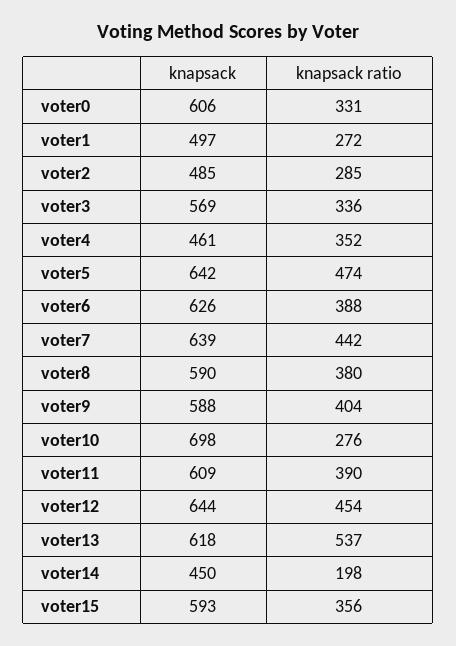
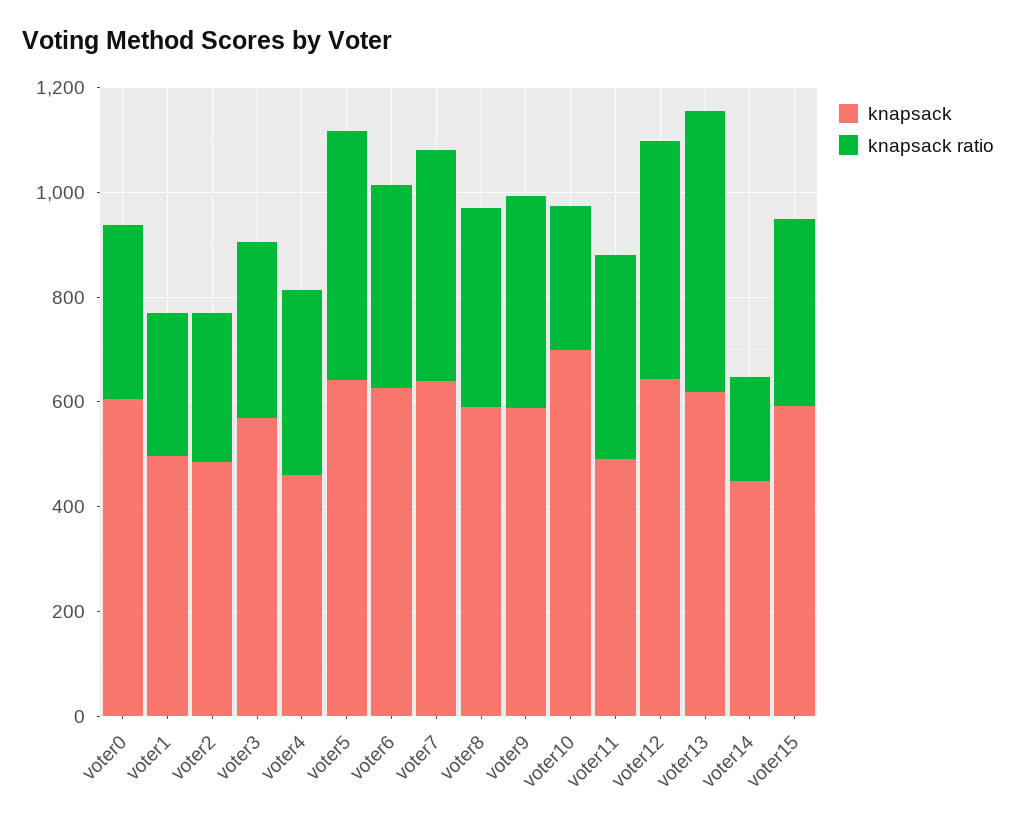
  {
    "knapsack": {
      "voter0": 606,
      "voter1": 497,
      "voter2": 485,
      "voter3": 569,
      "voter4": 461,
      "voter5": 642,
      "voter6": 626,
      "voter7": 639,
      "voter8": 590,
      "voter9": 588,
      "voter10": 698,
-     "voter11": 609,
+     "voter11": 500,
      "voter12": 644,
      "voter13": 618,
      "voter14": 450,
      "voter15": 593
    },
    "knapsack ratio": {
      "voter0": 331,
      "voter1": 272,
      "voter2": 285,
      "voter3": 336,
      "voter4": 352,
      "voter5": 474,
      "voter6": 388,
      "voter7": 442,
      "voter8": 380,
      "voter9": 404,
      "voter10": 276,
      "voter11": 390,
      "voter12": 454,
      "voter13": 537,
      "voter14": 198,
      "voter15": 356
    }
  }

